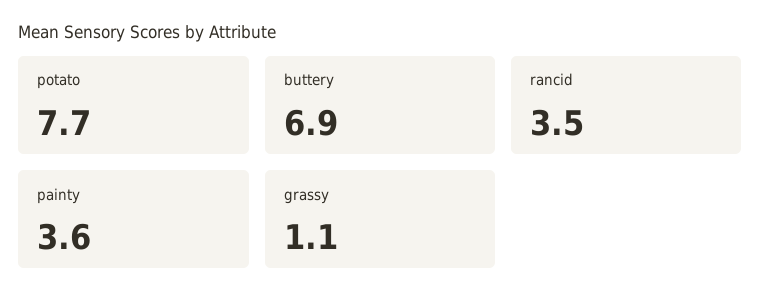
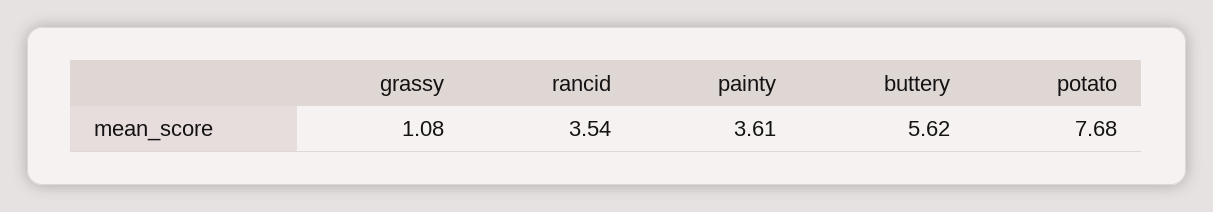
  {
    "potato": 7.68,
-   "buttery": 6.9,
+   "buttery": 5.62,
    "rancid": 3.54,
    "painty": 3.61,
    "grassy": 1.08
  }

